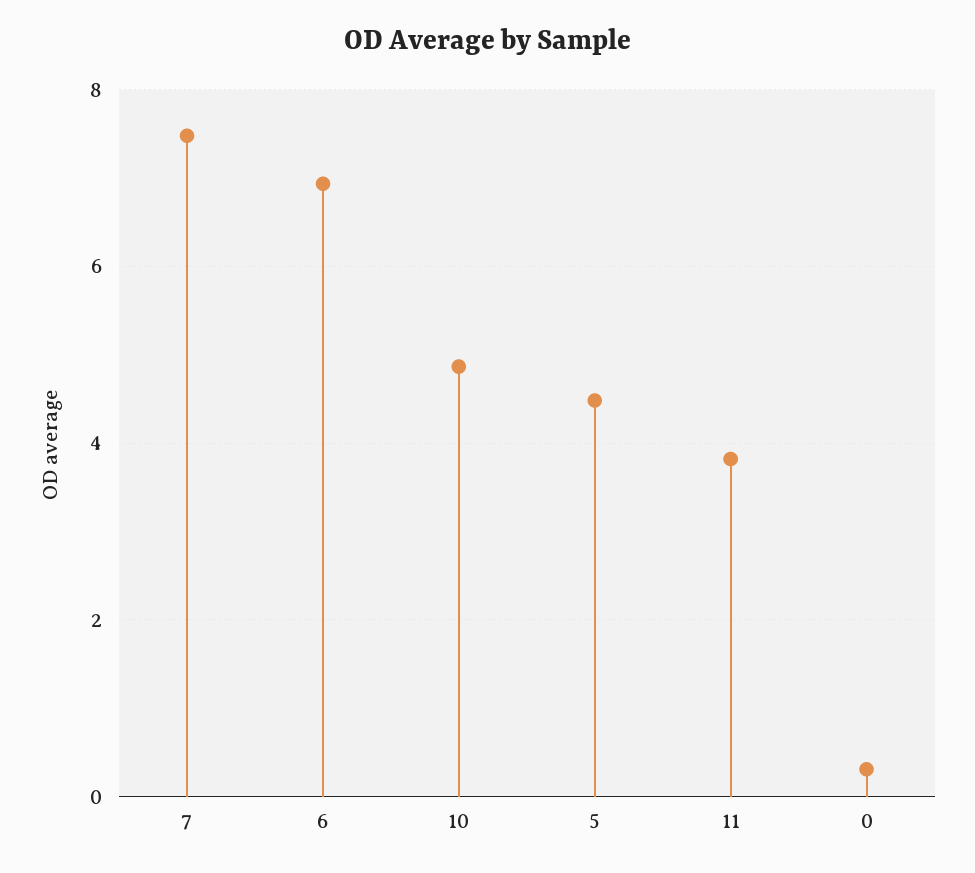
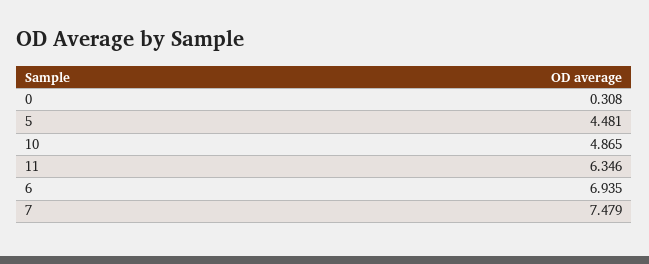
  {
    "7": 7.479,
    "6": 6.935,
    "10": 4.865,
    "5": 4.481,
-   "11": 3.8,
+   "11": 6.346,
    "0": 0.308
  }

